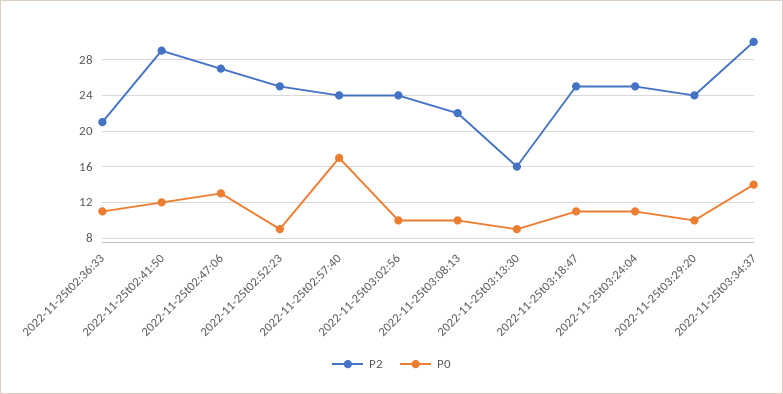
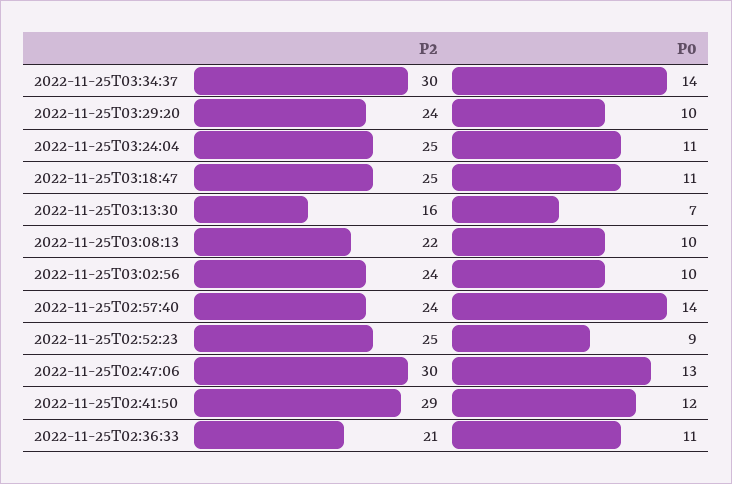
  {
    "P2": {
      "2022-11-25t02:36:33": 21,
      "2022-11-25t02:41:50": 29,
-     "2022-11-25t02:47:06": 27,
+     "2022-11-25t02:47:06": 30,
      "2022-11-25t02:52:23": 25,
      "2022-11-25t02:57:40": 24,
      "2022-11-25t03:02:56": 24,
      "2022-11-25t03:08:13": 22,
      "2022-11-25t03:13:30": 16,
      "2022-11-25t03:18:47": 25,
      "2022-11-25t03:24:04": 25,
      "2022-11-25t03:29:20": 24,
      "2022-11-25t03:34:37": 30
    },
    "P0": {
      "2022-11-25t02:36:33": 11,
      "2022-11-25t02:41:50": 12,
      "2022-11-25t02:47:06": 13,
      "2022-11-25t02:52:23": 9,
-     "2022-11-25t02:57:40": 17,
+     "2022-11-25t02:57:40": 14,
      "2022-11-25t03:02:56": 10,
      "2022-11-25t03:08:13": 10,
-     "2022-11-25t03:13:30": 9,
+     "2022-11-25t03:13:30": 7,
      "2022-11-25t03:18:47": 11,
      "2022-11-25t03:24:04": 11,
      "2022-11-25t03:29:20": 10,
      "2022-11-25t03:34:37": 14
    }
  }

